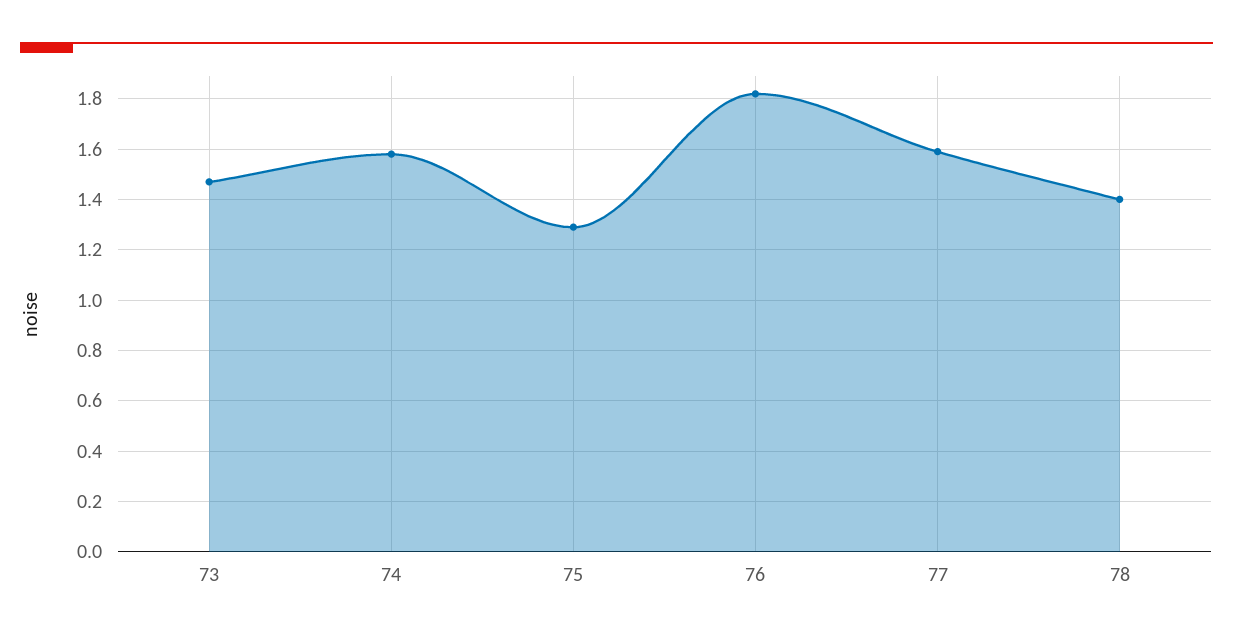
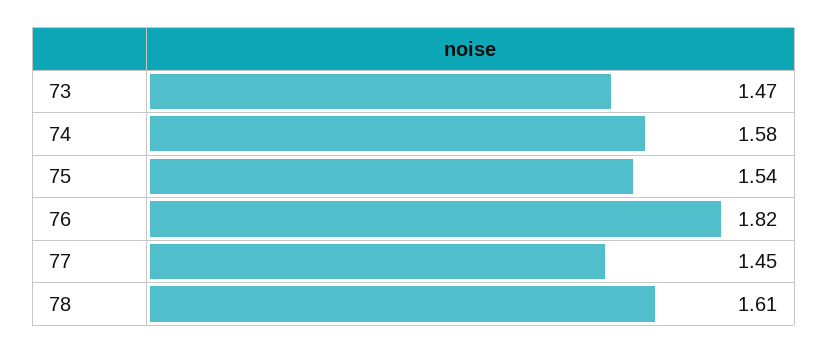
  {
    "73": 1.47,
    "74": 1.58,
-   "75": 1.3,
+   "75": 1.54,
    "76": 1.82,
-   "77": 1.6,
+   "77": 1.45,
-   "78": 1.4
+   "78": 1.61
  }

